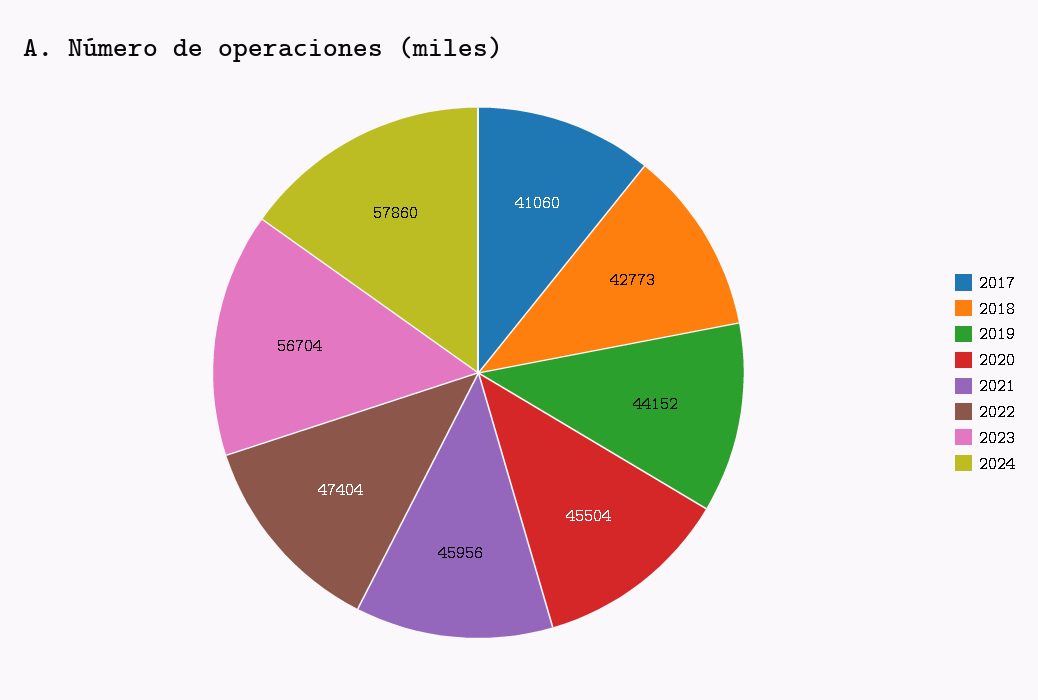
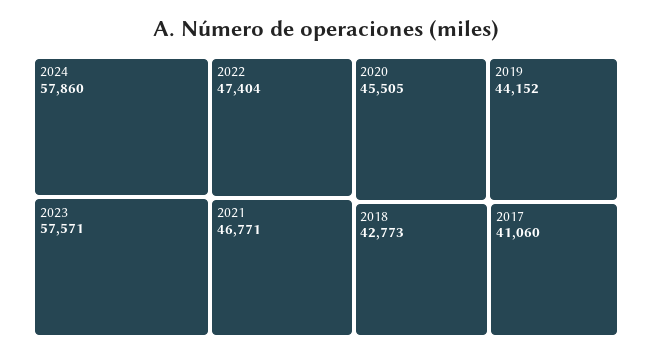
  {
    "2017": 41060,
    "2018": 42773,
    "2019": 44152,
-   "2020": 45504,
+   "2020": 45505,
-   "2021": 45956,
+   "2021": 46771,
    "2022": 47404,
-   "2023": 56704,
+   "2023": 57571,
    "2024": 57860
  }

